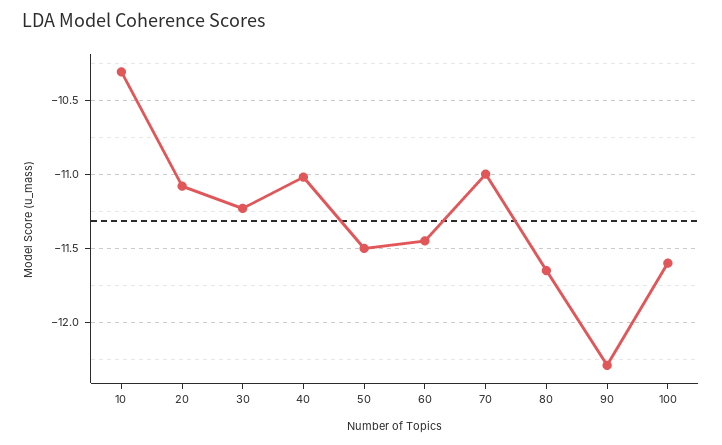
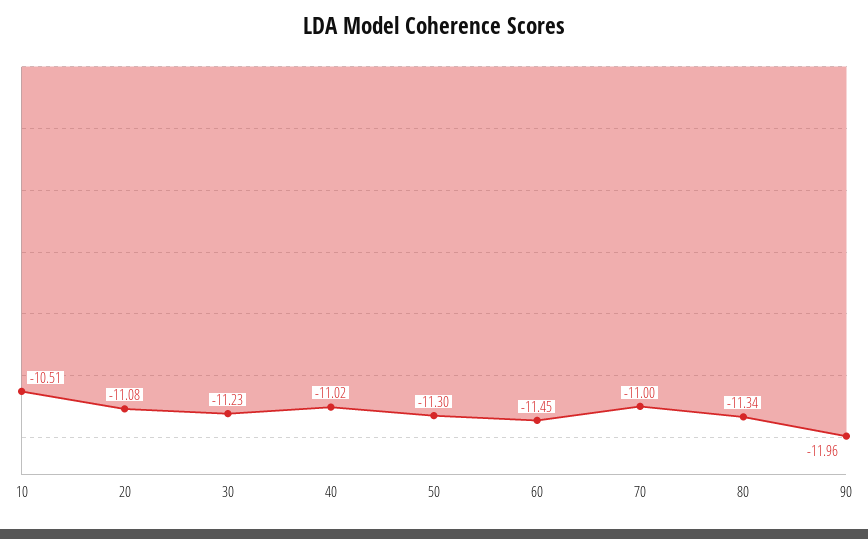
  {
-   "10": -10.3,
+   "10": -10.51,
    "20": -11.08,
    "30": -11.23,
    "40": -11.02,
-   "50": -11.5,
+   "50": -11.3,
    "60": -11.45,
    "70": -11,
-   "80": -11.65,
+   "80": -11.34,
-   "90": -12.3,
+   "90": -11.96
-   "100": -11.6
  }

